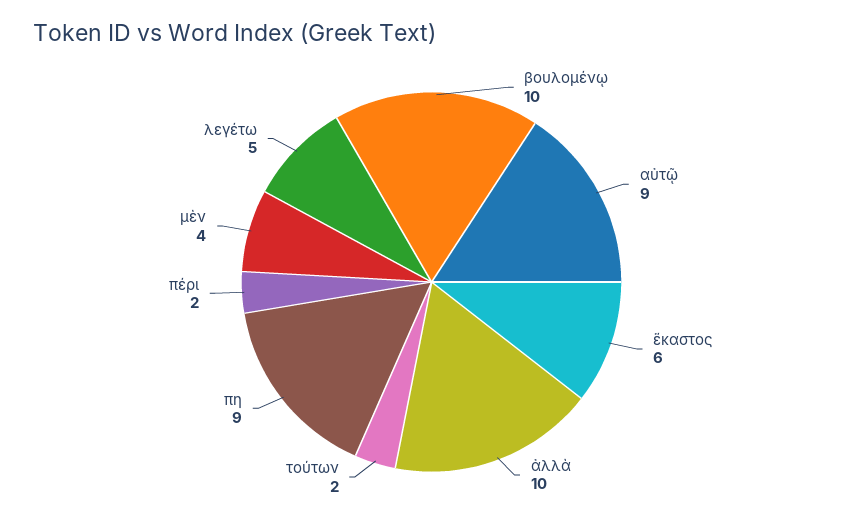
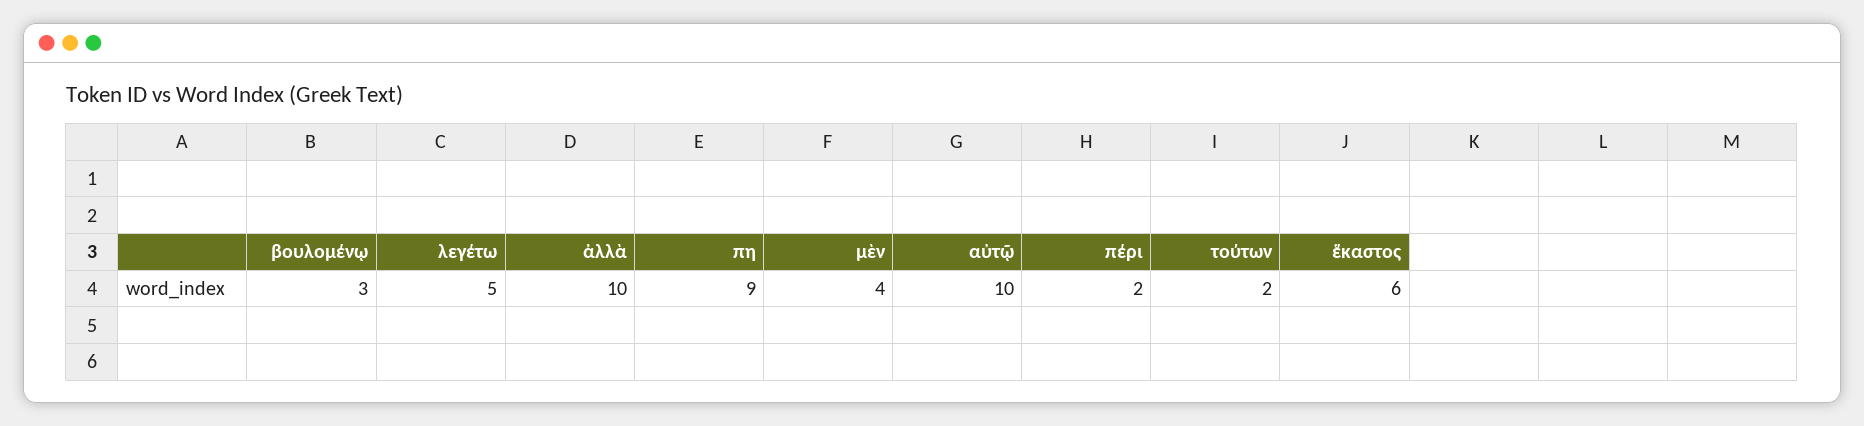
  {
-   "βουλομένῳ": 10,
+   "βουλομένῳ": 3,
-   "αὐτῷ": 9,
+   "αὐτῷ": 10,
    "ἕκαστος": 6,
    "ἀλλὰ": 10,
    "τούτων": 2,
    "πη": 9,
    "πέρι": 2,
    "μὲν": 4,
    "λεγέτω": 5
  }

